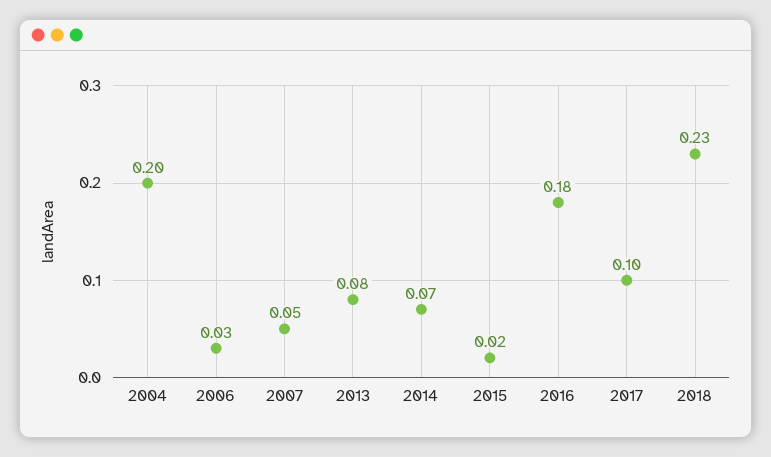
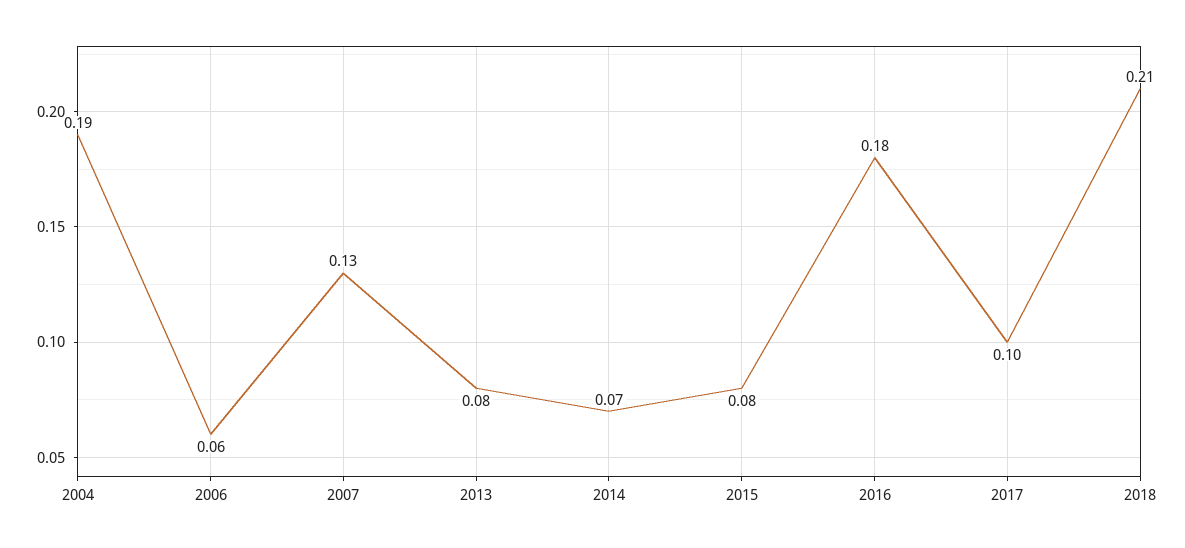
  {
-   "2004": 0.2,
+   "2004": 0.19,
-   "2006": 0.03,
+   "2006": 0.06,
-   "2007": 0.05,
+   "2007": 0.13,
    "2013": 0.08,
    "2014": 0.07,
-   "2015": 0.02,
+   "2015": 0.08,
    "2016": 0.18,
    "2017": 0.1,
-   "2018": 0.23
+   "2018": 0.21
  }

